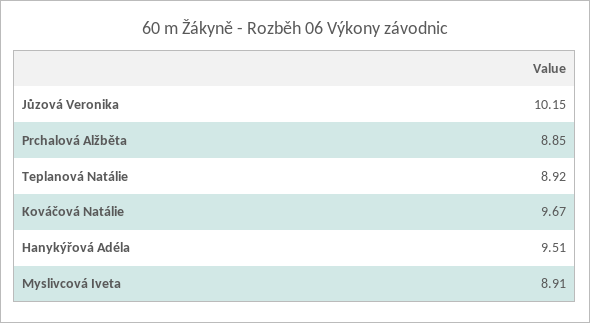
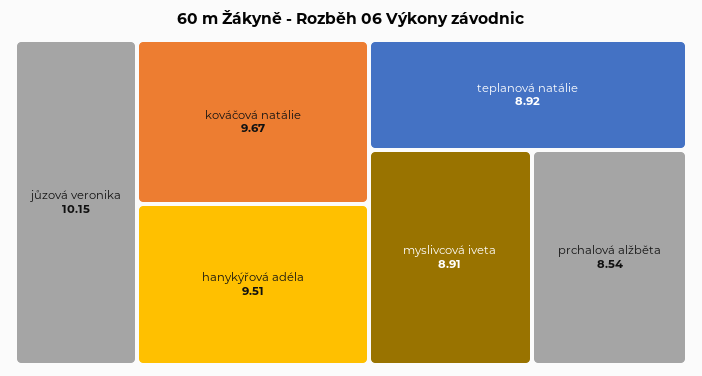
  {
    "Jůzová Veronika": 10.15,
-   "Prchalová Alžběta": 8.85,
+   "Prchalová Alžběta": 8.54,
    "Teplanová Natálie": 8.92,
    "Kováčová Natálie": 9.67,
    "Hanykýřová Adéla": 9.51,
    "Myslivcová Iveta": 8.91
  }

